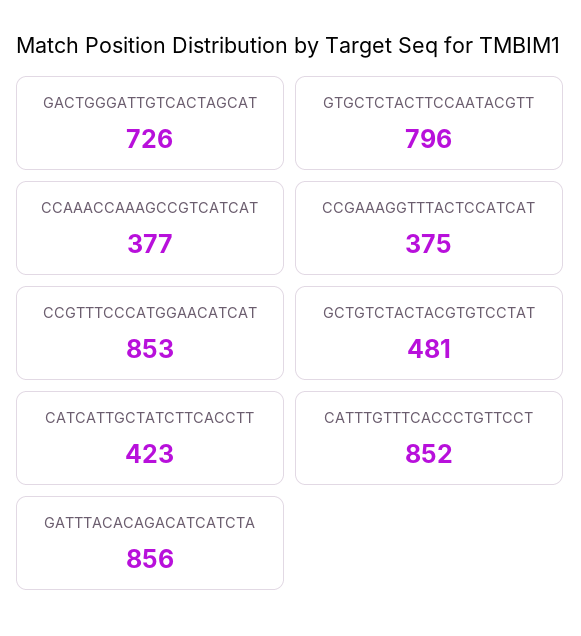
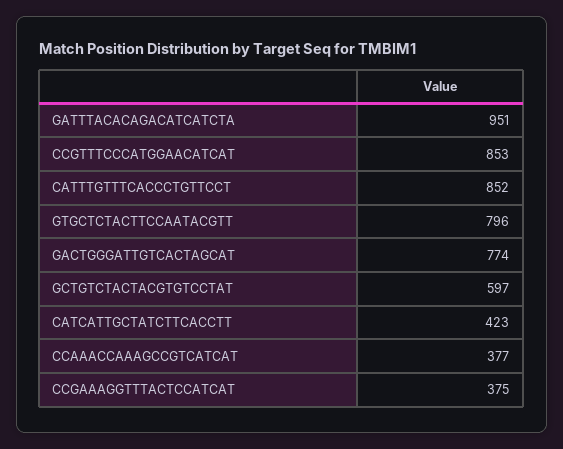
  {
-   "GACTGGGATTGTCACTAGCAT": 726,
+   "GACTGGGATTGTCACTAGCAT": 774,
    "GTGCTCTACTTCCAATACGTT": 796,
    "CCAAACCAAAGCCGTCATCAT": 377,
    "CCGAAAGGTTTACTCCATCAT": 375,
    "CCGTTTCCCATGGAACATCAT": 853,
-   "GCTGTCTACTACGTGTCCTAT": 481,
+   "GCTGTCTACTACGTGTCCTAT": 597,
    "CATCATTGCTATCTTCACCTT": 423,
    "CATTTGTTTCACCCTGTTCCT": 852,
-   "GATTTACACAGACATCATCTA": 856
+   "GATTTACACAGACATCATCTA": 951
  }

